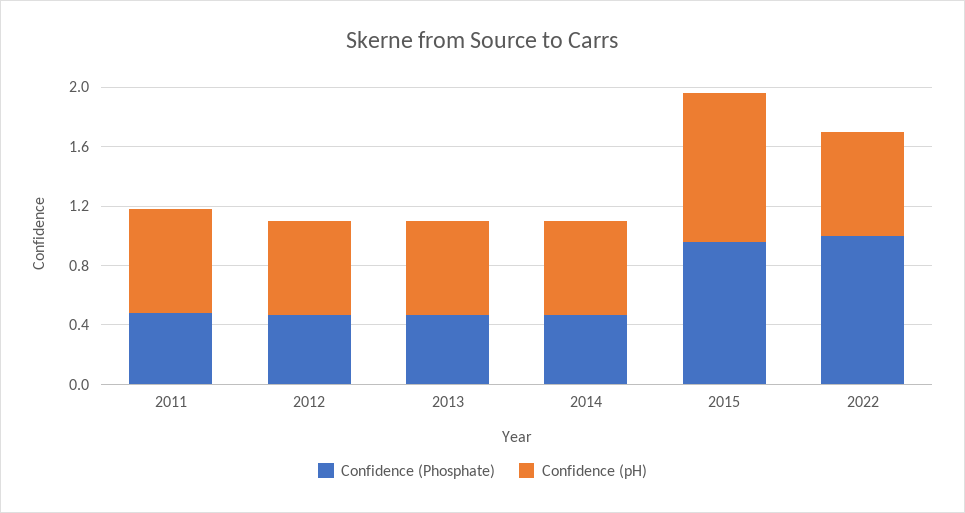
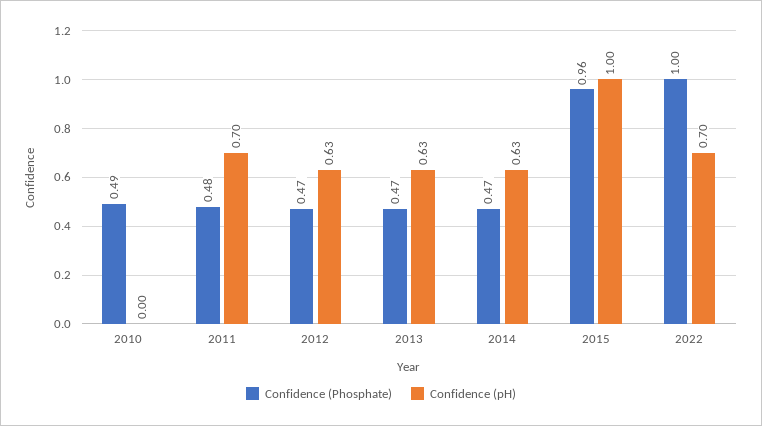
  {
    "Confidence (Phosphate)": {
      "2011": 0.48,
      "2012": 0.47,
      "2013": 0.47,
      "2014": 0.47,
      "2015": 0.96,
-     "2022": 1
+     "2022": 1,
+     "2010": 0.49
    },
    "Confidence (pH)": {
      "2011": 0.7,
      "2012": 0.63,
      "2013": 0.63,
      "2014": 0.63,
      "2015": 1,
-     "2022": 0.7
+     "2022": 0.7,
+     "2010": 0
    }
  }

